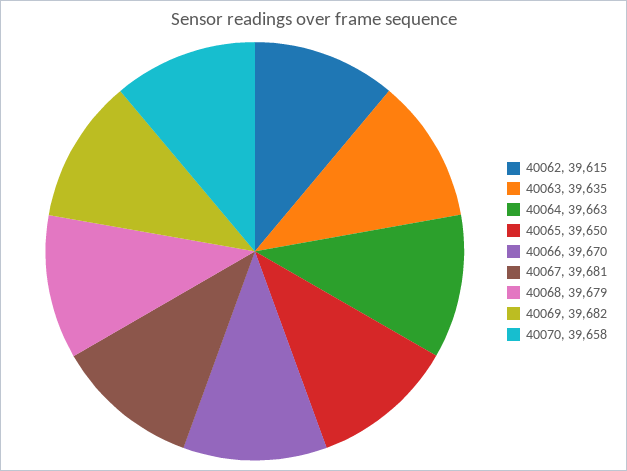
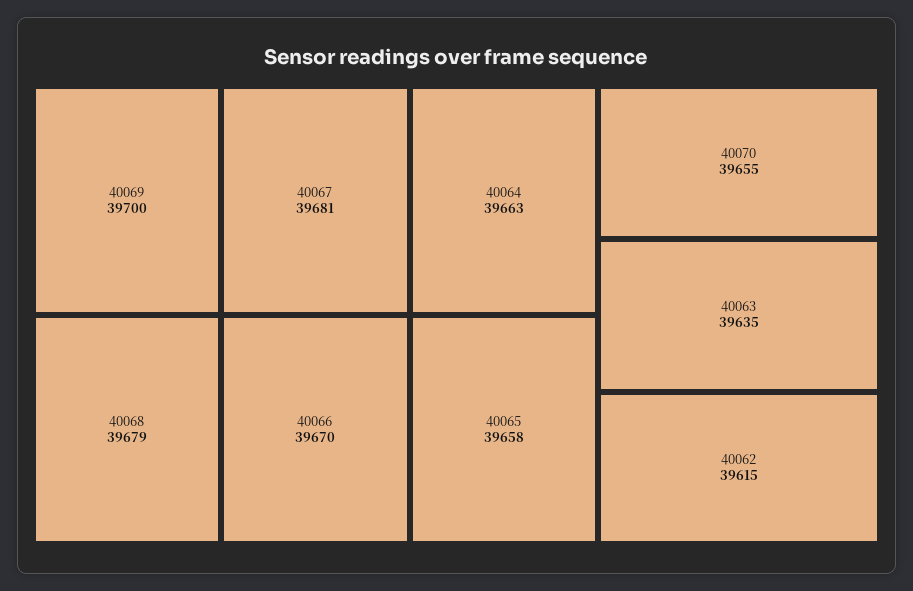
  {
    "40062": 39615,
    "40063": 39635,
    "40064": 39663,
-   "40065": 39650,
+   "40065": 39658,
    "40066": 39670,
    "40067": 39681,
    "40068": 39679,
-   "40069": 39682,
+   "40069": 39700,
-   "40070": 39658
+   "40070": 39655
  }

